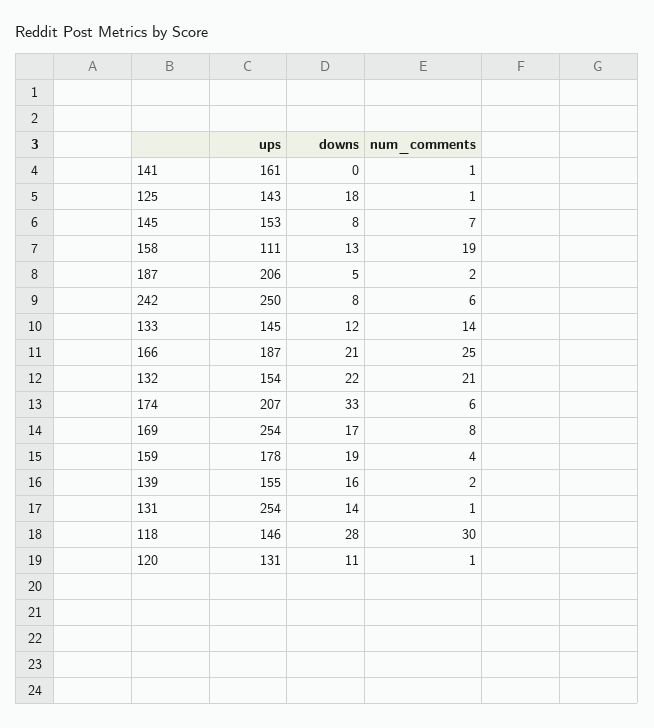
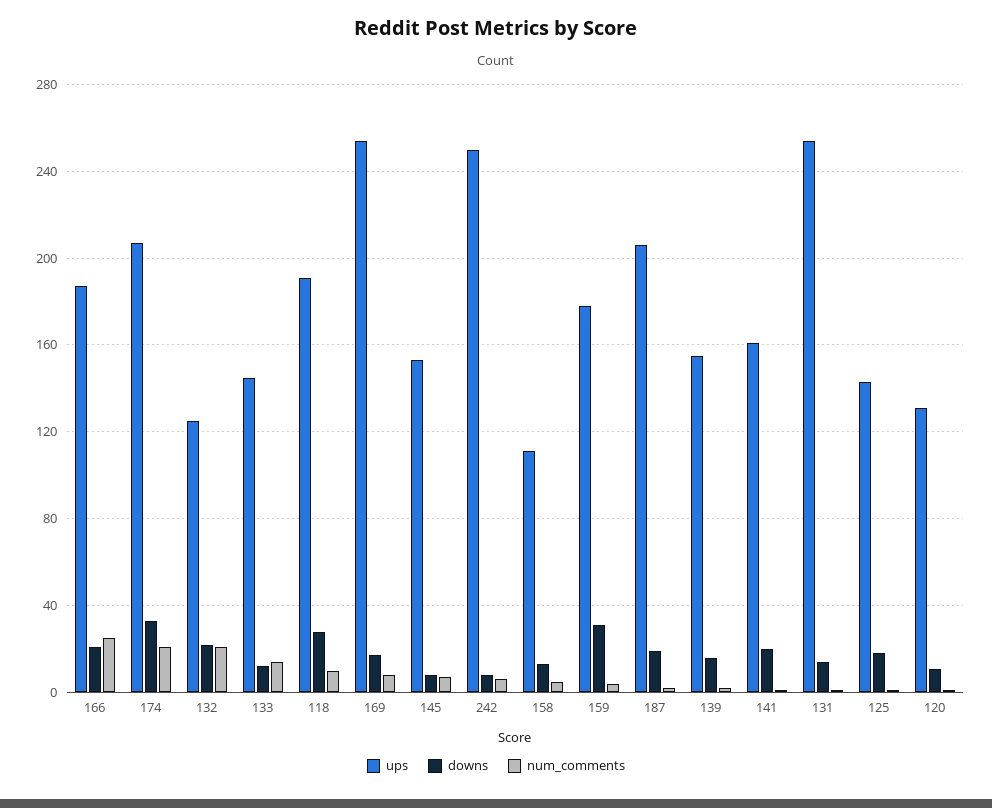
  {
    "ups": {
      "141": 161,
      "125": 143,
      "145": 153,
      "158": 111,
      "187": 206,
      "242": 250,
      "133": 145,
      "166": 187,
-     "132": 154,
+     "132": 125,
      "174": 207,
      "169": 254,
      "159": 178,
      "139": 155,
      "131": 254,
-     "118": 146,
+     "118": 190,
      "120": 131
    },
    "downs": {
-     "141": 0,
+     "141": 20,
      "125": 18,
      "145": 8,
      "158": 13,
-     "187": 5,
+     "187": 20,
      "242": 8,
      "133": 12,
      "166": 21,
      "132": 22,
      "174": 33,
      "169": 17,
-     "159": 19,
+     "159": 30,
      "139": 16,
      "131": 14,
      "118": 28,
      "120": 11
    },
    "num_comments": {
      "141": 1,
      "125": 1,
      "145": 7,
-     "158": 19,
+     "158": 5,
      "187": 2,
      "242": 6,
      "133": 14,
      "166": 25,
      "132": 21,
-     "174": 6,
+     "174": 20,
      "169": 8,
      "159": 4,
      "139": 2,
      "131": 1,
-     "118": 30,
+     "118": 10,
      "120": 1
    }
  }

